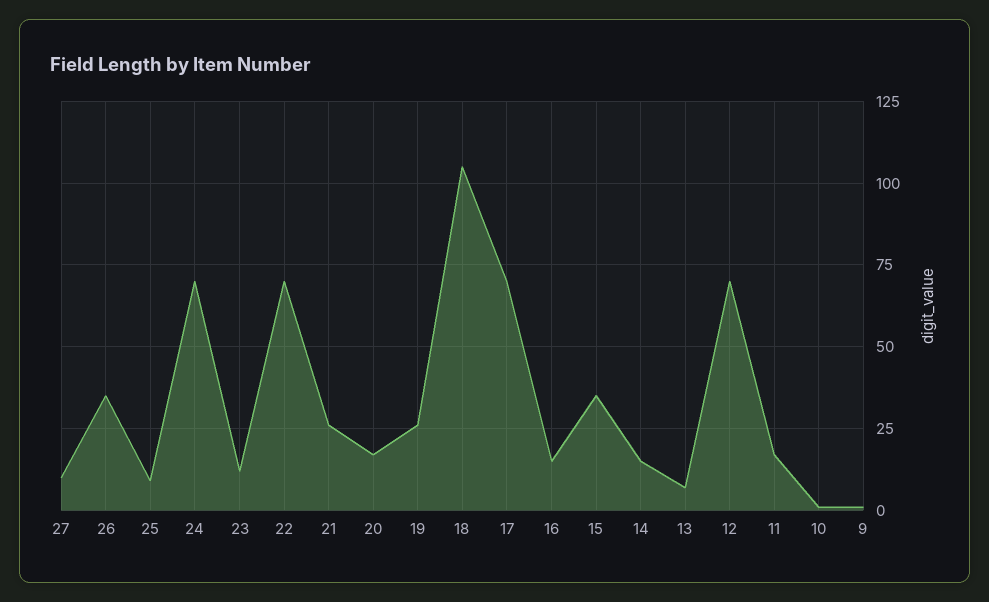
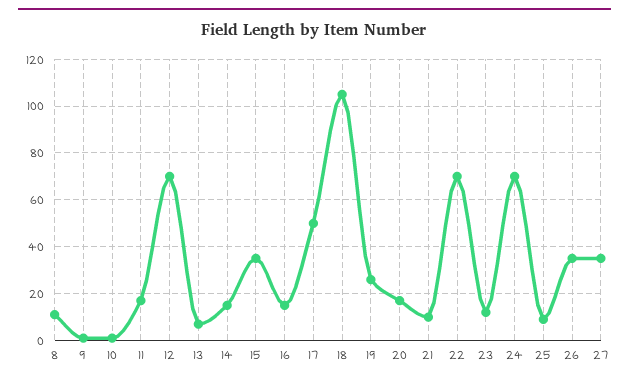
  {
-   "27": 10,
+   "27": 35,
    "26": 35,
    "25": 10,
    "24": 70,
    "23": 10,
    "22": 70,
-   "21": 25,
+   "21": 10,
    "20": 15,
    "19": 25,
    "18": 105,
-   "17": 70,
+   "17": 50,
    "16": 15,
    "15": 35,
    "14": 15,
    "13": 5,
    "12": 70,
    "11": 15,
    "10": 0,
-   "9": 0
+   "9": 0,
+   "8": 10
  }

